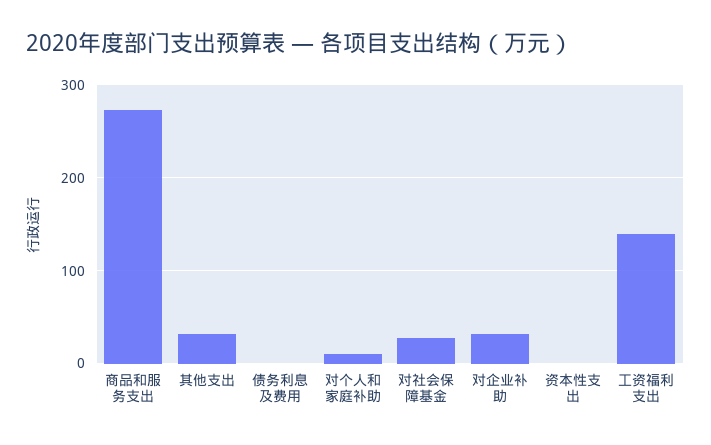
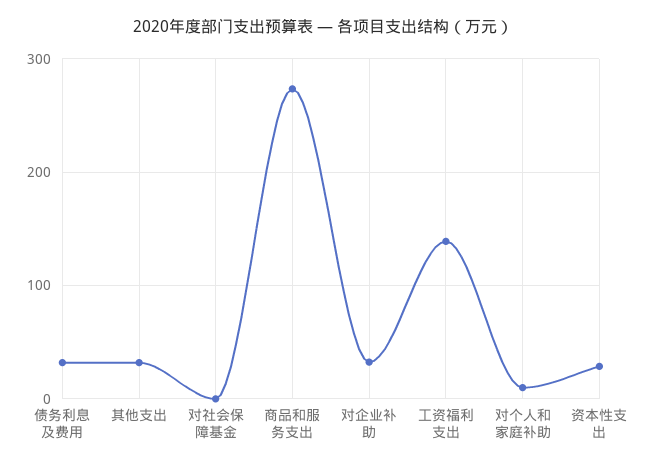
  {
    "商品和服务支出": 270,
    "其他支出": 30,
-   "债务利息及费用": 0,
+   "债务利息及费用": 30,
    "对个人和家庭补助": 10,
-   "对社会保障基金": 30,
+   "对社会保障基金": 0,
    "对企业补助": 30,
-   "资本性支出": 0,
+   "资本性支出": 30,
    "工资福利支出": 140
  }

